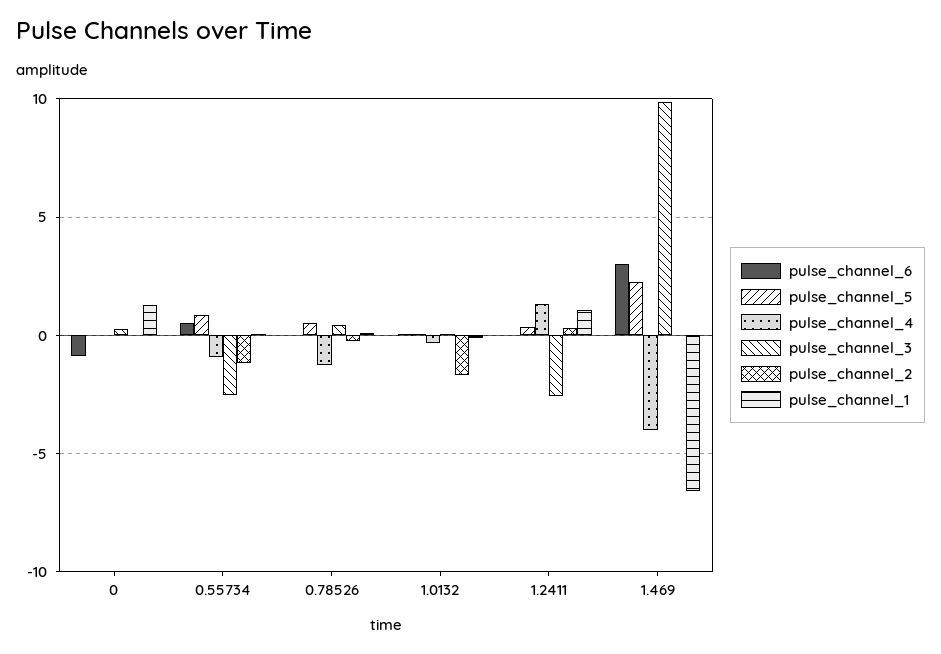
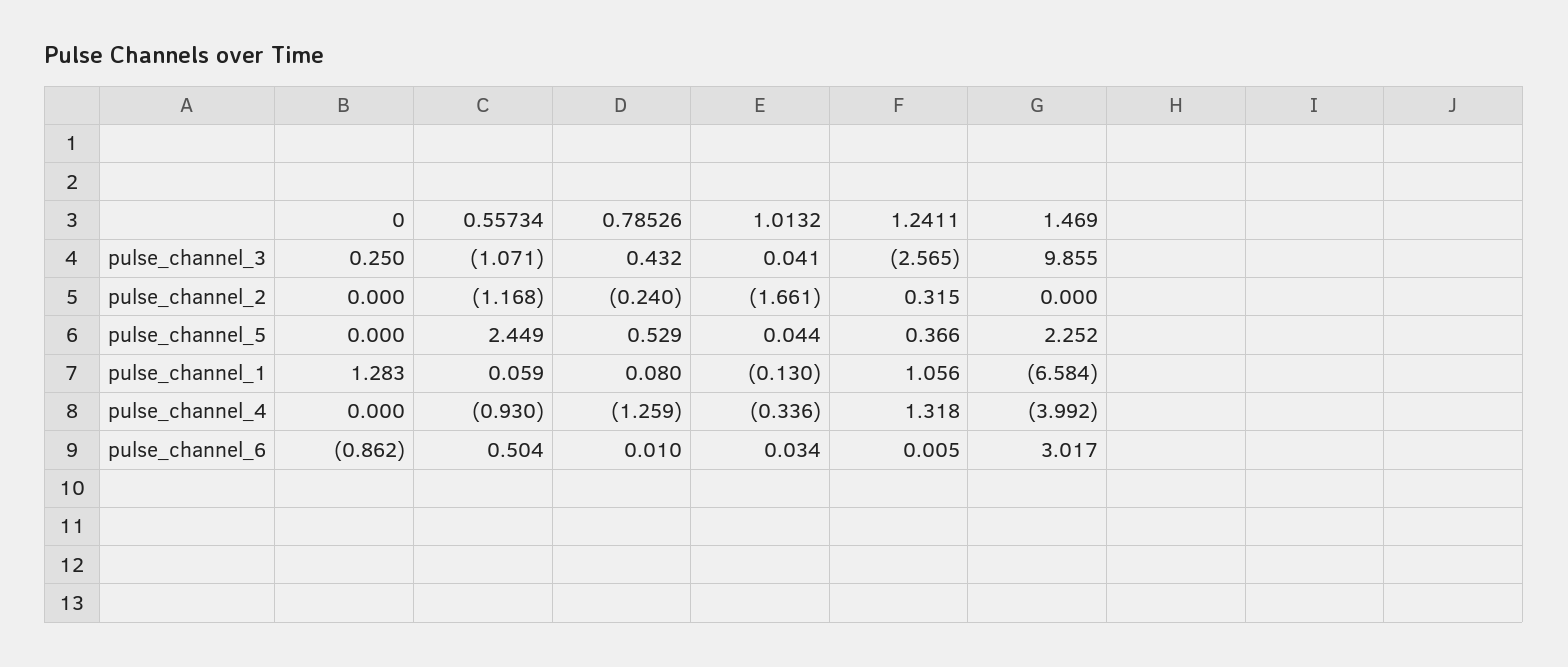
  {
    "pulse_channel_6": {
      "0": -0.862,
      "0.55734": 0.504,
      "0.78526": 0.01,
      "1.0132": 0.034,
      "1.2411": 0.005,
      "1.469": 3.017
    },
    "pulse_channel_5": {
      "0": 0,
-     "0.55734": 1,
+     "0.55734": 2.449,
      "0.78526": 0.529,
      "1.0132": 0.044,
      "1.2411": 0.366,
      "1.469": 2.252
    },
    "pulse_channel_4": {
      "0": 0,
      "0.55734": -0.93,
      "0.78526": -1.259,
      "1.0132": -0.336,
      "1.2411": 1.318,
      "1.469": -3.992
    },
    "pulse_channel_3": {
      "0": 0.25,
-     "0.55734": -2.5,
+     "0.55734": -1.071,
      "0.78526": 0.432,
      "1.0132": 0.041,
      "1.2411": -2.565,
      "1.469": 9.855
    },
    "pulse_channel_2": {
      "0": 0,
      "0.55734": -1.168,
      "0.78526": -0.24,
      "1.0132": -1.661,
      "1.2411": 0.315,
      "1.469": 0
    },
    "pulse_channel_1": {
      "0": 1.283,
      "0.55734": 0.059,
      "0.78526": 0.08,
      "1.0132": -0.13,
      "1.2411": 1.056,
      "1.469": -6.584
    }
  }

